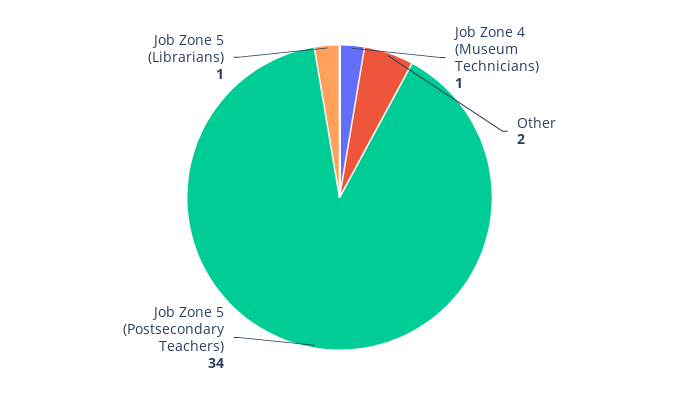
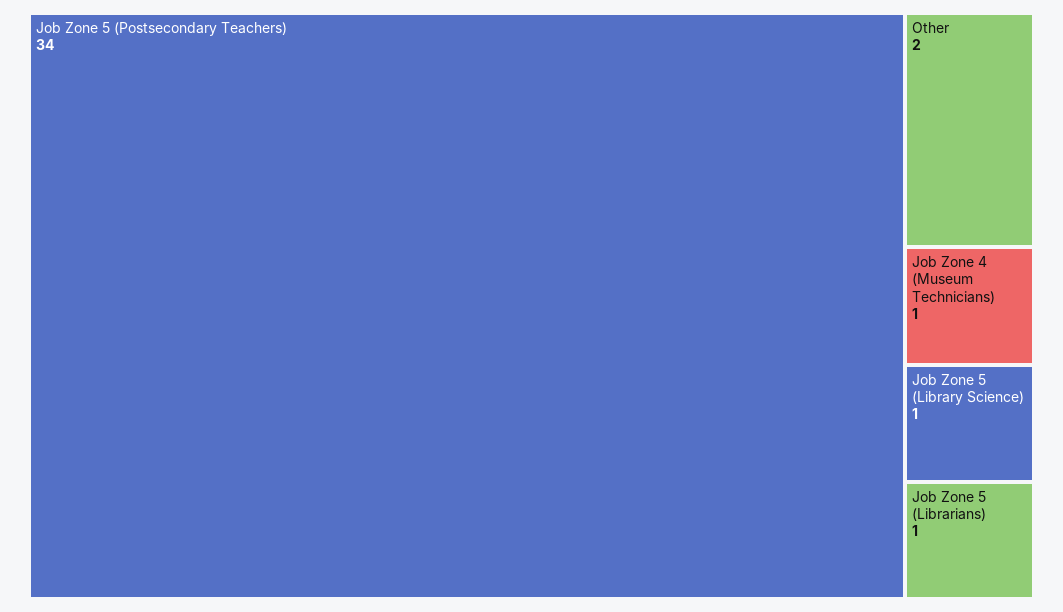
  {
    "Job Zone 4 (Museum Technicians)": 1,
    "Other": 2,
    "Job Zone 5 (Postsecondary Teachers)": 34,
-   "Job Zone 5 (Librarians)": 1
+   "Job Zone 5 (Librarians)": 1,
+   "Job Zone 5 (Library Science)": 1
  }

